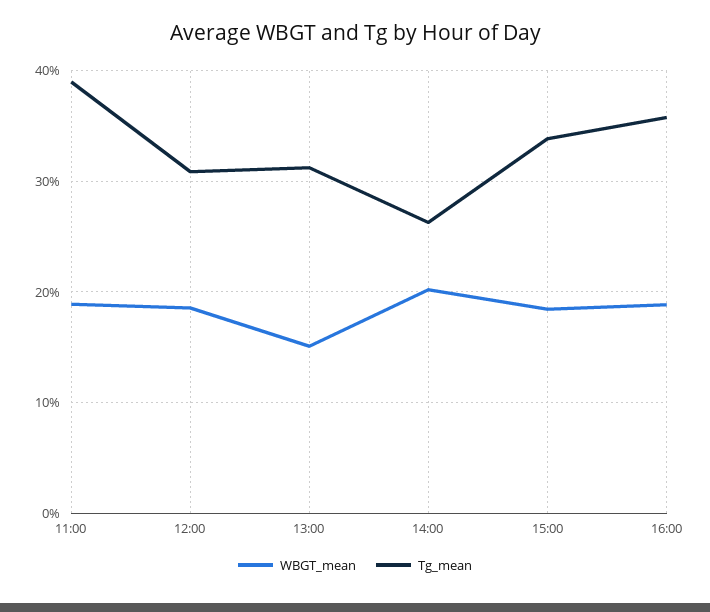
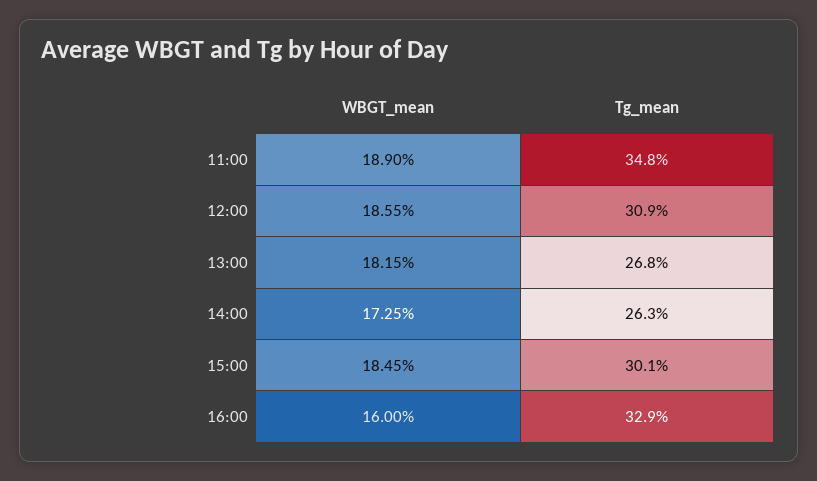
  {
    "WBGT_mean": {
      "11:00": 18.9,
      "12:00": 18.55,
-     "13:00": 15,
+     "13:00": 18.15,
-     "14:00": 20,
+     "14:00": 17.25,
      "15:00": 18.45,
-     "16:00": 19
+     "16:00": 16
    },
    "Tg_mean": {
-     "11:00": 39,
+     "11:00": 34.8,
      "12:00": 30.9,
-     "13:00": 31,
+     "13:00": 26.8,
      "14:00": 26.3,
-     "15:00": 34,
+     "15:00": 30.1,
-     "16:00": 36
+     "16:00": 32.9
    }
  }

